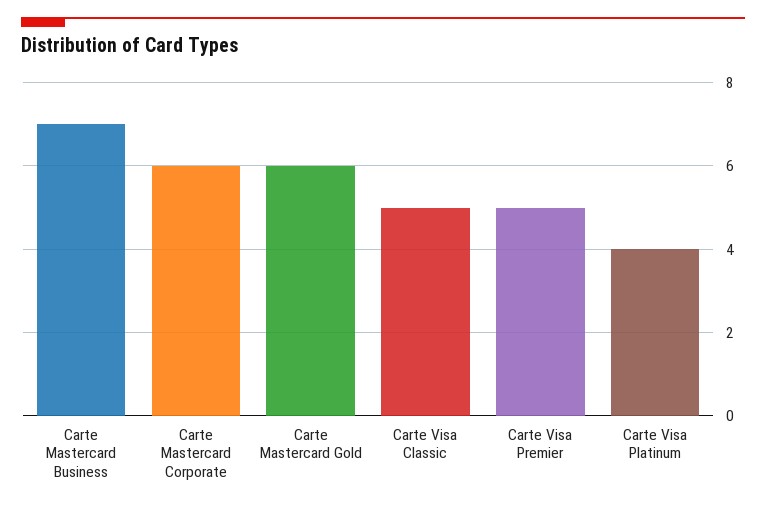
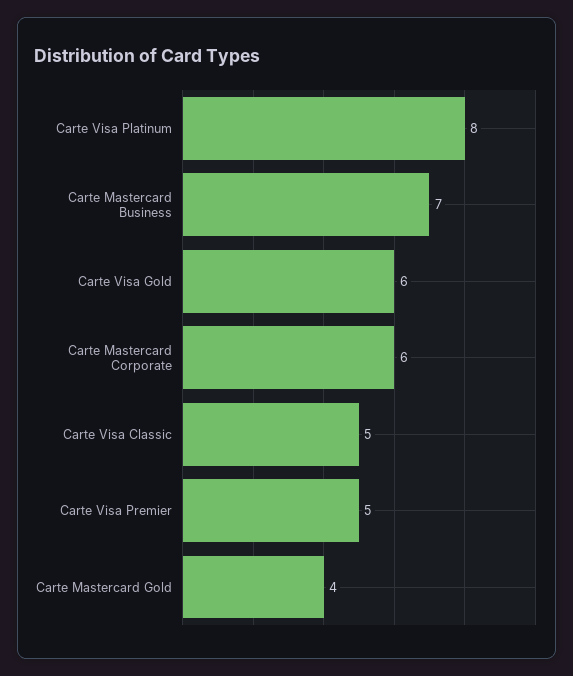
  {
    "Carte Mastercard Business": 7,
    "Carte Mastercard Corporate": 6,
-   "Carte Mastercard Gold": 6,
+   "Carte Mastercard Gold": 4,
    "Carte Visa Classic": 5,
    "Carte Visa Premier": 5,
-   "Carte Visa Platinum": 4
+   "Carte Visa Platinum": 8,
+   "Carte Visa Gold": 6
  }

